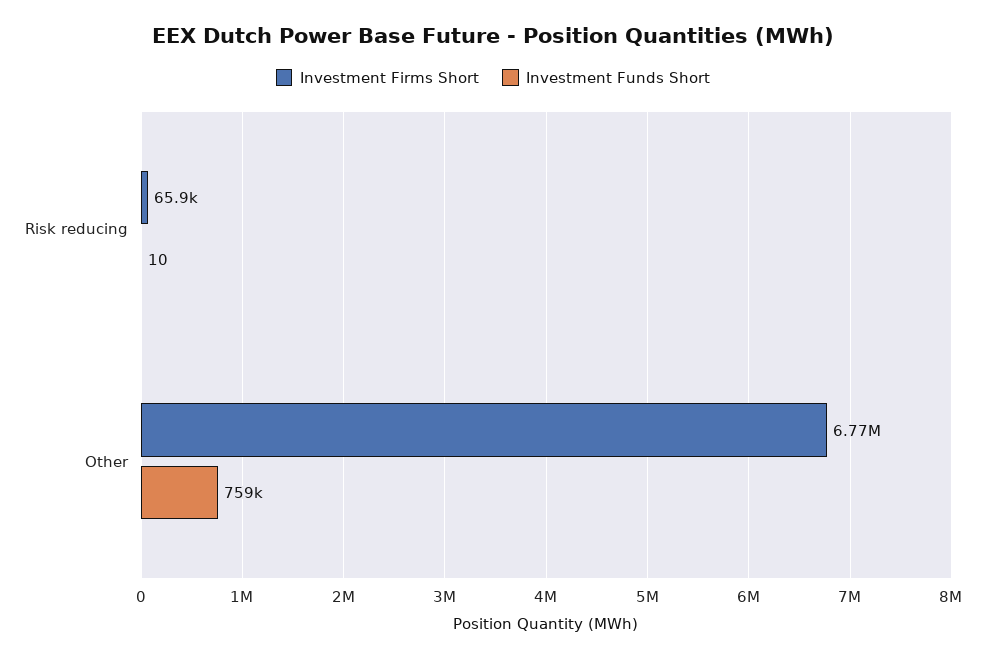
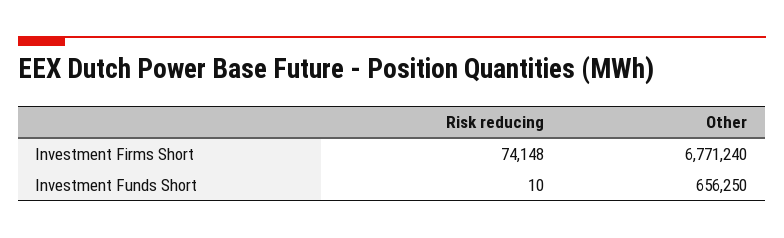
  {
    "Investment Firms Short": {
-     "Risk reducing": 65900,
+     "Risk reducing": 74148,
      "Other": 6771240
    },
    "Investment Funds Short": {
      "Risk reducing": 10,
-     "Other": 759000
+     "Other": 656250
    }
  }

